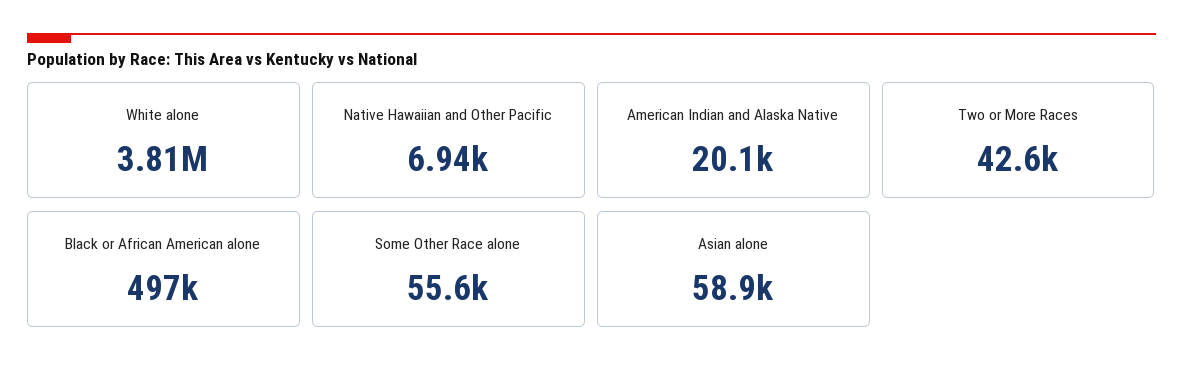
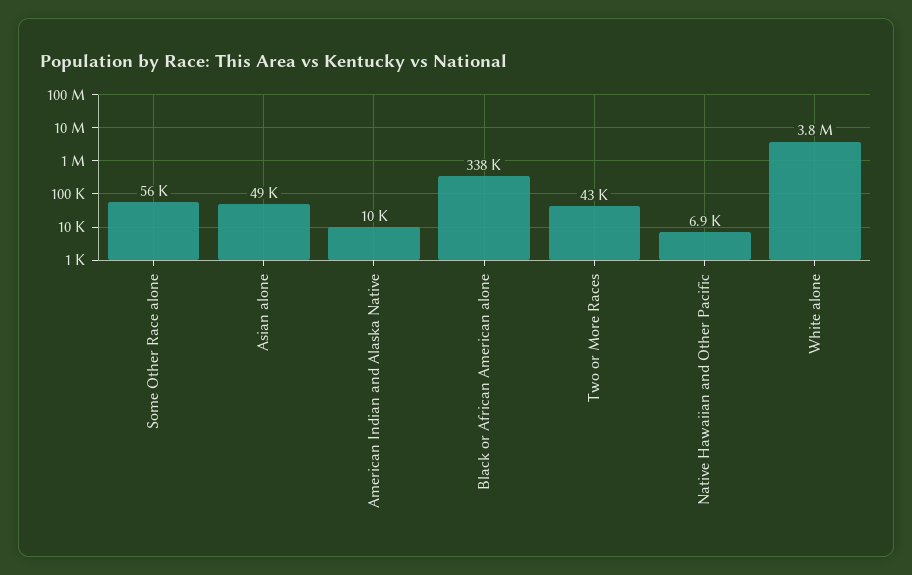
  {
    "White alone": 3810000,
    "Native Hawaiian and Other Pacific": 6940,
-   "American Indian and Alaska Native": 20100,
+   "American Indian and Alaska Native": 10000,
    "Two or More Races": 42600,
-   "Black or African American alone": 497000,
+   "Black or African American alone": 338000,
    "Some Other Race alone": 55600,
-   "Asian alone": 58900
+   "Asian alone": 49000
  }

